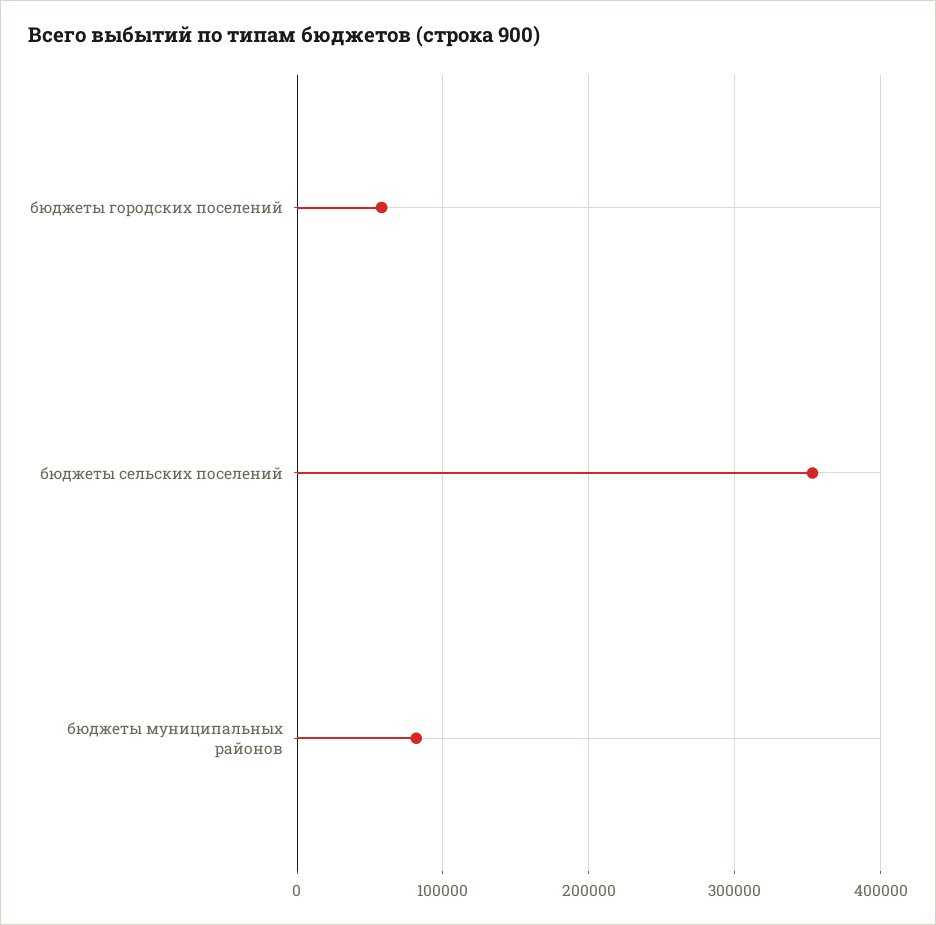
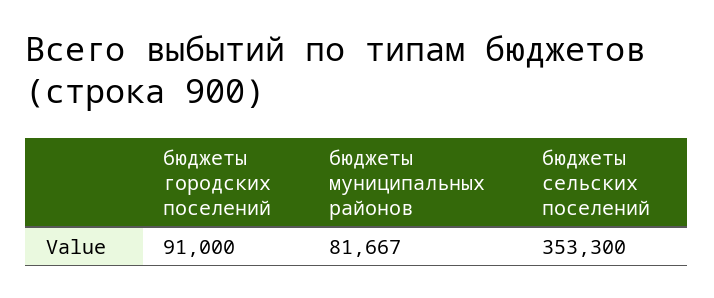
  {
-   "бюджеты городских поселений": 60000,
+   "бюджеты городских поселений": 91000,
    "бюджеты сельских поселений": 353300,
    "бюджеты муниципальных районов": 81667
  }

